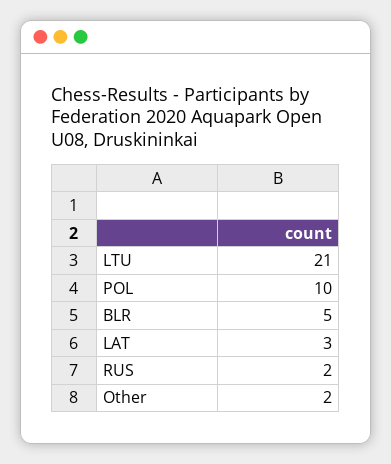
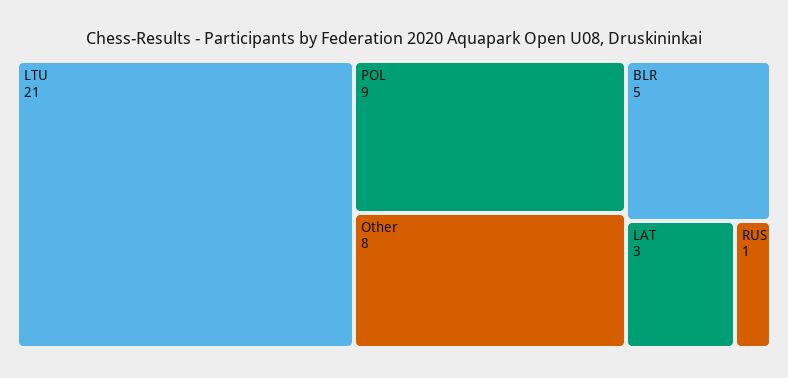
  {
    "LTU": 21,
-   "POL": 10,
+   "POL": 9,
    "BLR": 5,
    "LAT": 3,
-   "RUS": 2,
+   "RUS": 1,
-   "Other": 2
+   "Other": 8
  }

